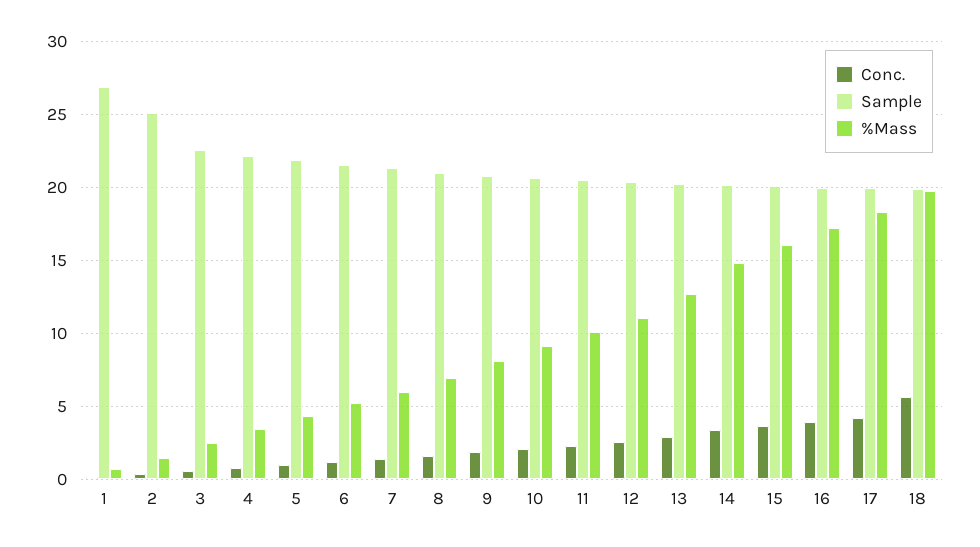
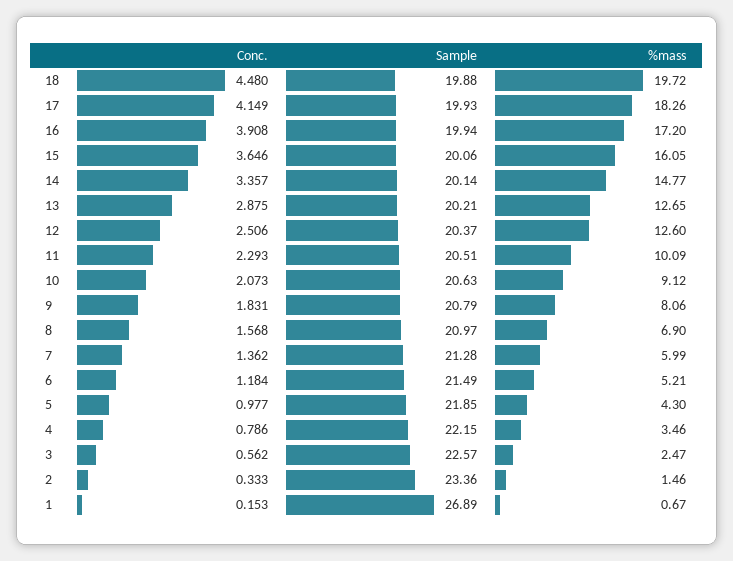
  {
    "Conc.": {
      "1": 0.153,
      "2": 0.333,
      "3": 0.562,
      "4": 0.786,
      "5": 0.977,
      "6": 1.184,
      "7": 1.362,
      "8": 1.568,
      "9": 1.831,
      "10": 2.073,
      "11": 2.293,
      "12": 2.506,
      "13": 2.875,
      "14": 3.357,
      "15": 3.646,
      "16": 3.908,
      "17": 4.149,
-     "18": 5.5
+     "18": 4.48
    },
    "Sample": {
      "1": 26.89,
-     "2": 25,
+     "2": 23.36,
      "3": 22.57,
      "4": 22.15,
      "5": 21.85,
      "6": 21.49,
      "7": 21.28,
      "8": 20.97,
      "9": 20.79,
      "10": 20.63,
      "11": 20.51,
      "12": 20.37,
      "13": 20.21,
      "14": 20.14,
      "15": 20.06,
      "16": 19.94,
      "17": 19.93,
      "18": 19.88
    },
    "%Mass": {
      "1": 0.67,
      "2": 1.46,
      "3": 2.47,
      "4": 3.46,
      "5": 4.3,
      "6": 5.21,
      "7": 5.99,
      "8": 6.9,
      "9": 8.06,
      "10": 9.12,
      "11": 10.09,
-     "12": 11,
+     "12": 12.6,
      "13": 12.65,
      "14": 14.77,
      "15": 16.05,
      "16": 17.2,
      "17": 18.26,
      "18": 19.72
    }
  }

